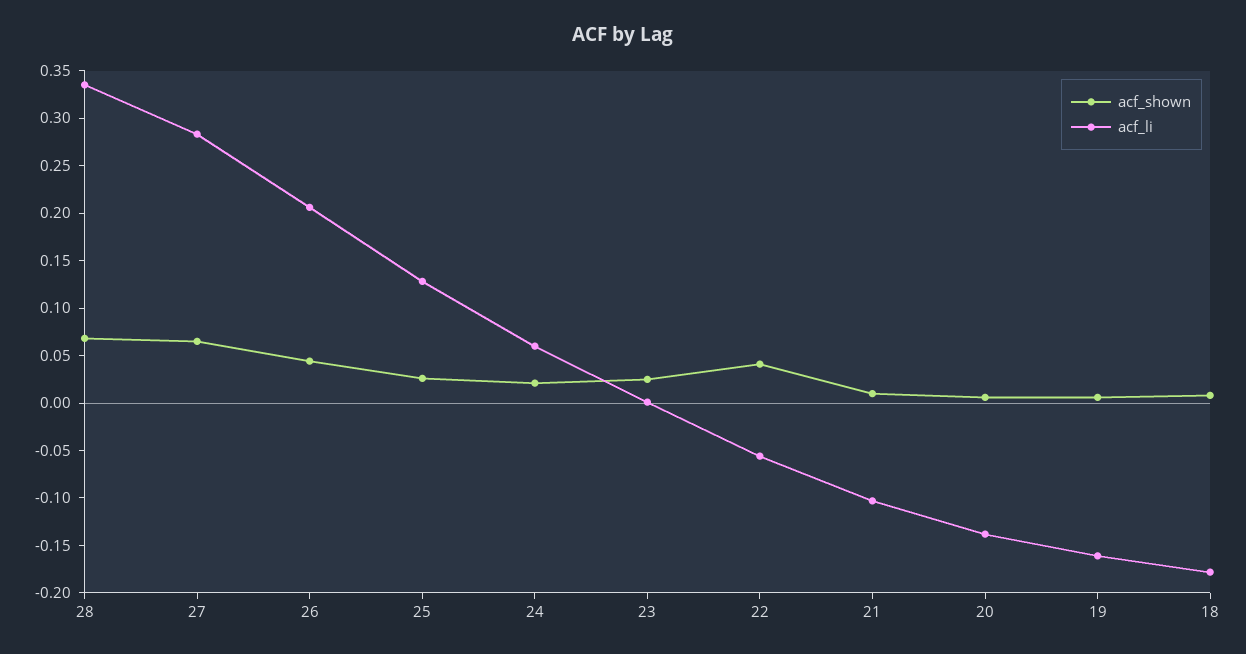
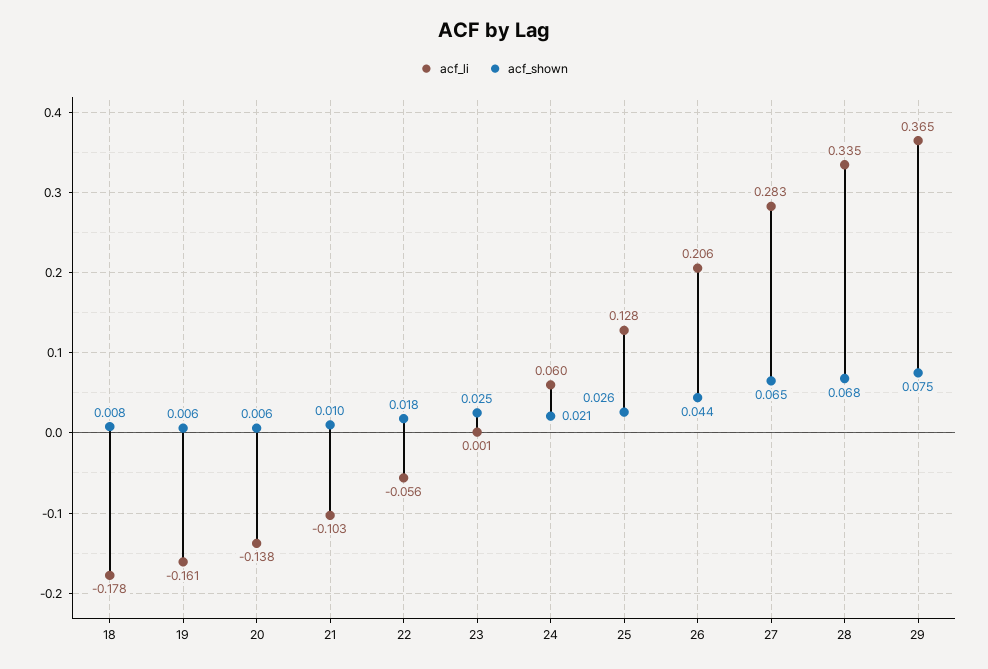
  {
    "acf_shown": {
      "28": 0.068,
      "27": 0.065,
      "26": 0.044,
      "25": 0.026,
      "24": 0.021,
      "23": 0.025,
-     "22": 0.04,
+     "22": 0.018,
      "21": 0.01,
      "20": 0.006,
      "19": 0.006,
-     "18": 0.008
+     "18": 0.008,
+     "29": 0.075
    },
    "acf_li": {
      "28": 0.335,
      "27": 0.283,
      "26": 0.206,
      "25": 0.128,
      "24": 0.06,
      "23": 0.001,
      "22": -0.056,
      "21": -0.103,
      "20": -0.138,
      "19": -0.161,
-     "18": -0.178
+     "18": -0.178,
+     "29": 0.365
    }
  }

